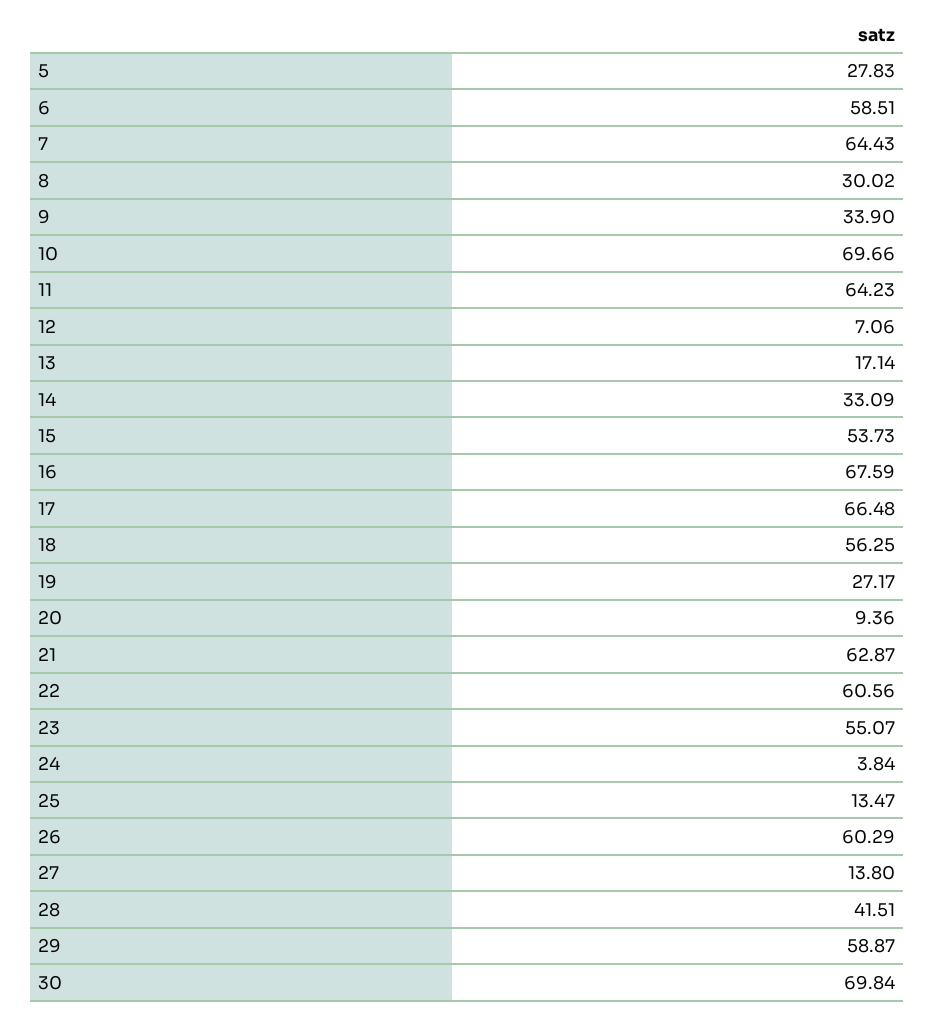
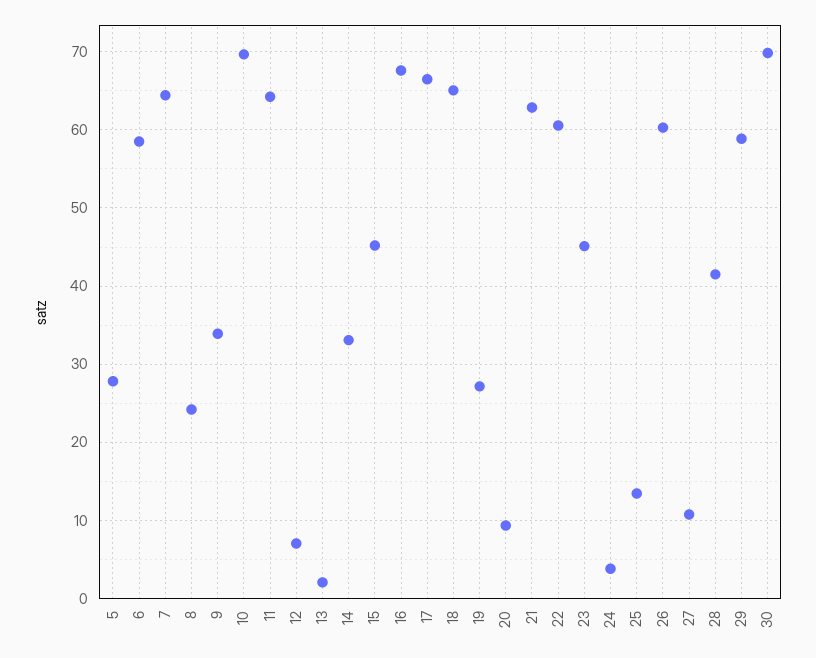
  {
    "5": 27.83,
    "6": 58.51,
    "7": 64.43,
-   "8": 30.02,
+   "8": 24,
    "9": 33.9,
    "10": 69.66,
    "11": 64.23,
    "12": 7.06,
-   "13": 17.14,
+   "13": 2,
    "14": 33.09,
-   "15": 53.73,
+   "15": 45,
    "16": 67.59,
    "17": 66.48,
-   "18": 56.25,
+   "18": 65,
    "19": 27.17,
    "20": 9.36,
    "21": 62.87,
    "22": 60.56,
-   "23": 55.07,
+   "23": 45,
    "24": 3.84,
    "25": 13.47,
    "26": 60.29,
-   "27": 13.8,
+   "27": 11,
    "28": 41.51,
    "29": 58.87,
    "30": 69.84
  }

